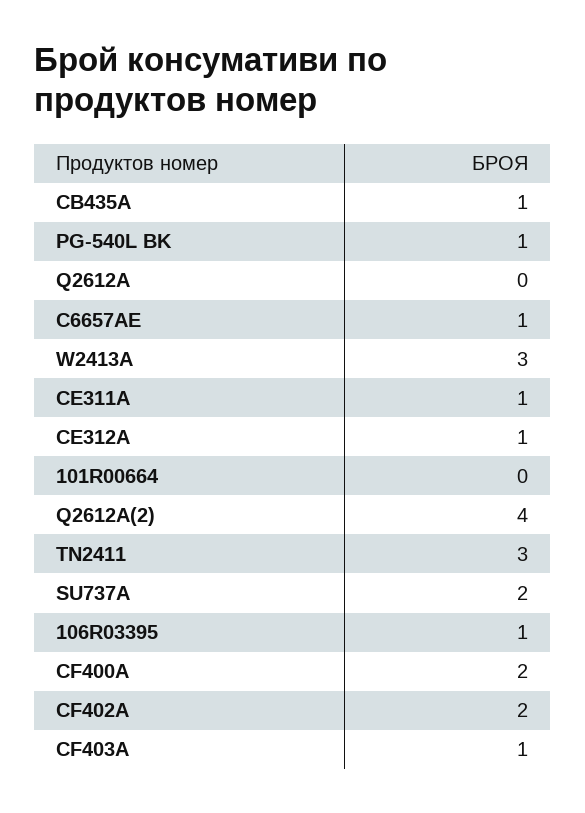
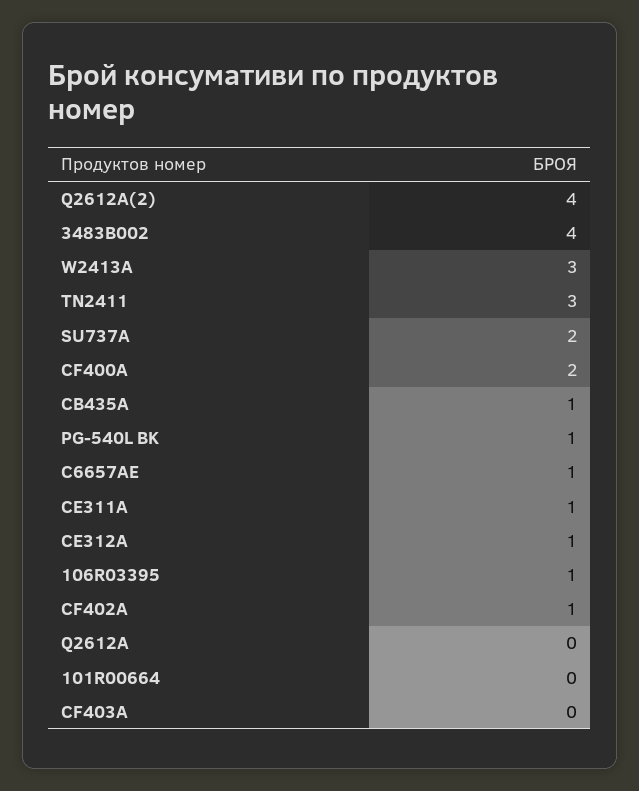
  {
    "CB435A": 1,
    "PG-540L BK": 1,
    "Q2612A": 0,
    "C6657AE": 1,
    "W2413A": 3,
    "CE311A": 1,
    "CE312A": 1,
    "101R00664": 0,
    "Q2612A(2)": 4,
    "TN2411": 3,
    "SU737A": 2,
    "106R03395": 1,
    "CF400A": 2,
-   "CF402A": 2,
+   "CF402A": 1,
-   "CF403A": 1
+   "CF403A": 0,
+   "3483B002": 4
  }

